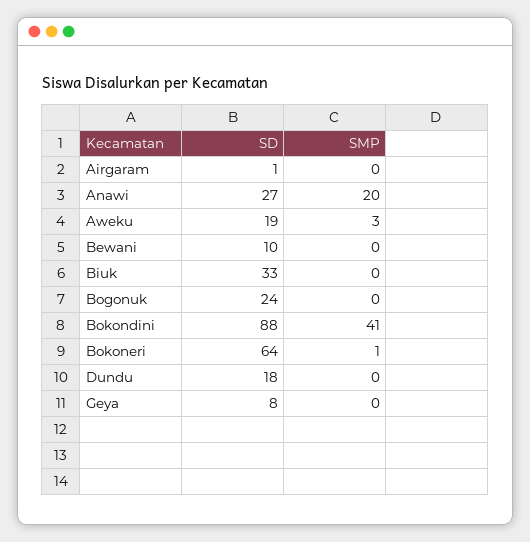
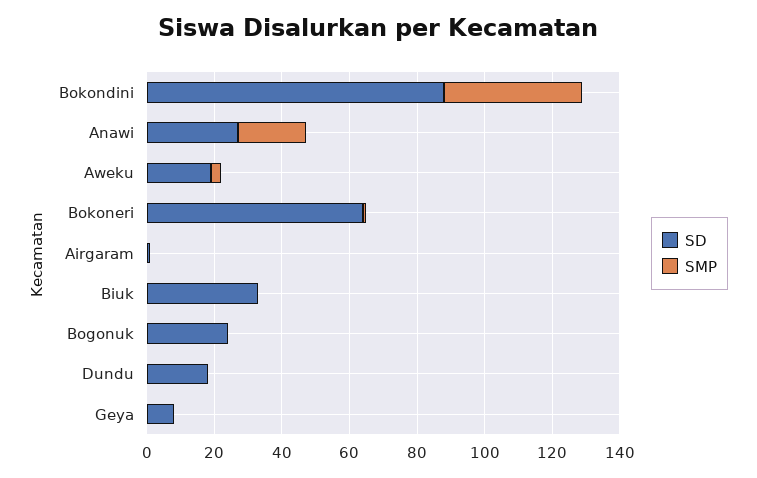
  {
    "SD": {
      "Airgaram": 1,
      "Anawi": 27,
      "Aweku": 19,
-     "Bewani": 10,
      "Biuk": 33,
      "Bogonuk": 24,
      "Bokondini": 88,
      "Bokoneri": 64,
      "Dundu": 18,
      "Geya": 8
    },
    "SMP": {
      "Airgaram": 0,
      "Anawi": 20,
      "Aweku": 3,
-     "Bewani": 0,
      "Biuk": 0,
      "Bogonuk": 0,
      "Bokondini": 41,
      "Bokoneri": 1,
      "Dundu": 0,
      "Geya": 0
    }
  }

